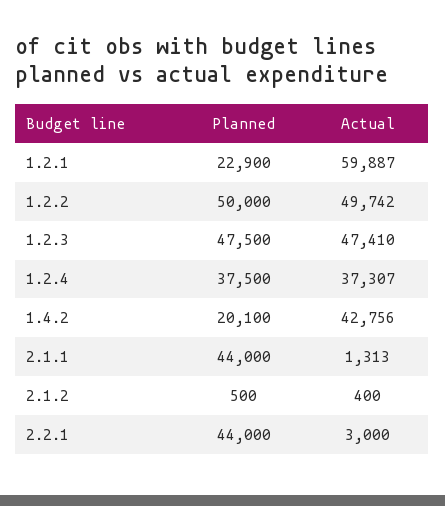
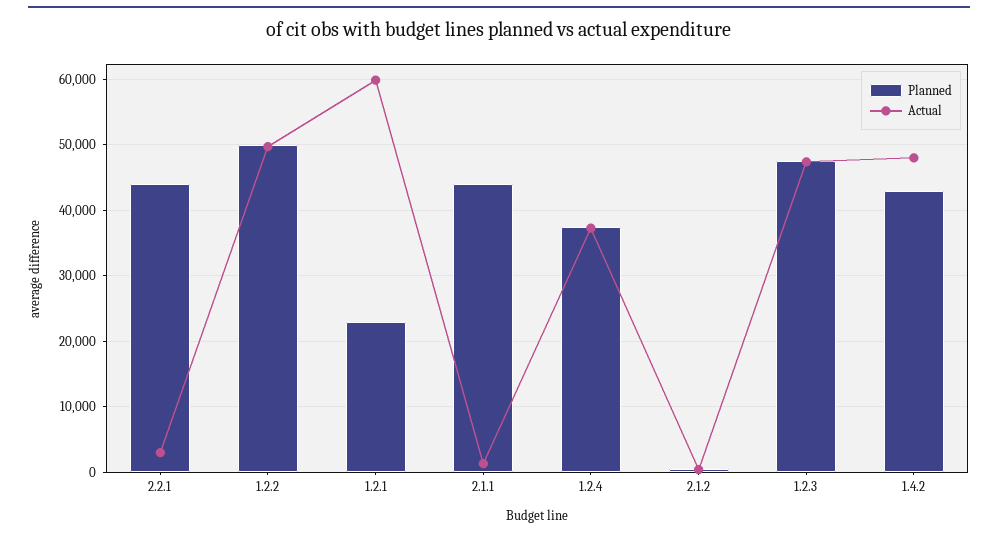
  {
    "Planned": {
      "1.2.1": 22900,
      "1.2.2": 50000,
      "1.2.3": 47500,
      "1.2.4": 37500,
-     "1.4.2": 20100,
+     "1.4.2": 43000,
      "2.1.1": 44000,
      "2.1.2": 500,
      "2.2.1": 44000
    },
    "Actual": {
      "1.2.1": 59887,
      "1.2.2": 49742,
      "1.2.3": 47410,
      "1.2.4": 37307,
-     "1.4.2": 42756,
+     "1.4.2": 48000,
      "2.1.1": 1313,
      "2.1.2": 400,
      "2.2.1": 3000
    }
  }

